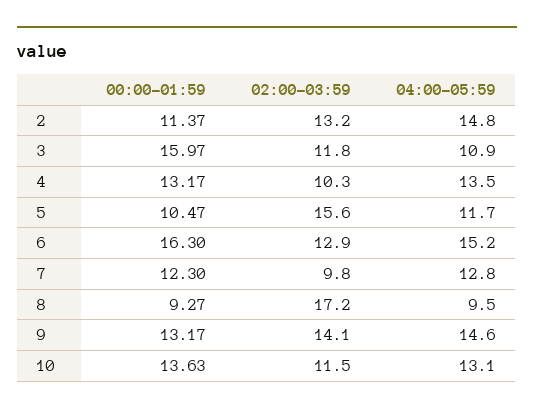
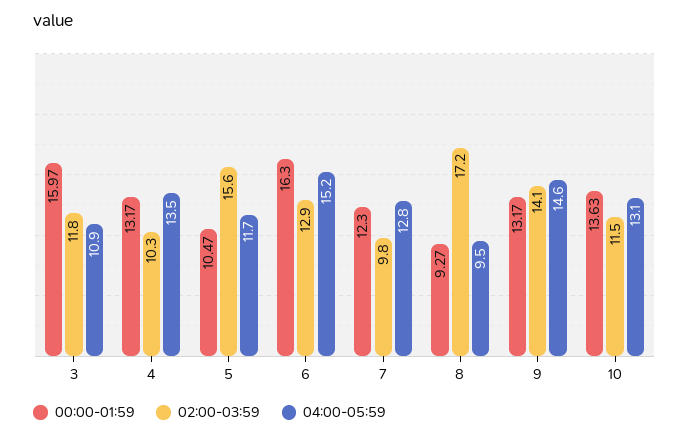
  {
    "00:00-01:59": {
-     "2": 11.37,
      "3": 15.97,
      "4": 13.17,
      "5": 10.47,
      "6": 16.3,
      "7": 12.3,
      "8": 9.27,
      "9": 13.17,
      "10": 13.63
    },
    "02:00-03:59": {
-     "2": 13.2,
      "3": 11.8,
      "4": 10.3,
      "5": 15.6,
      "6": 12.9,
      "7": 9.8,
      "8": 17.2,
      "9": 14.1,
      "10": 11.5
    },
    "04:00-05:59": {
-     "2": 14.8,
      "3": 10.9,
      "4": 13.5,
      "5": 11.7,
      "6": 15.2,
      "7": 12.8,
      "8": 9.5,
      "9": 14.6,
      "10": 13.1
    }
  }

